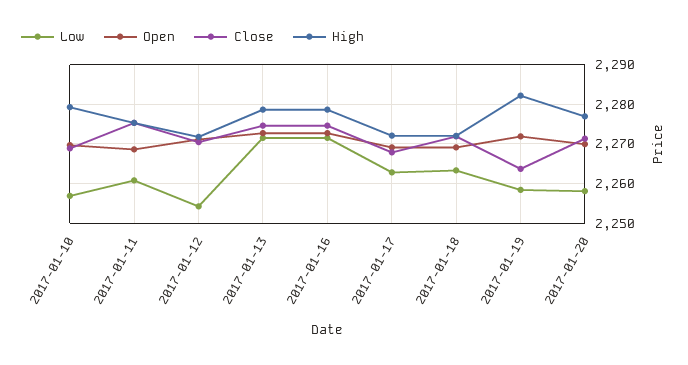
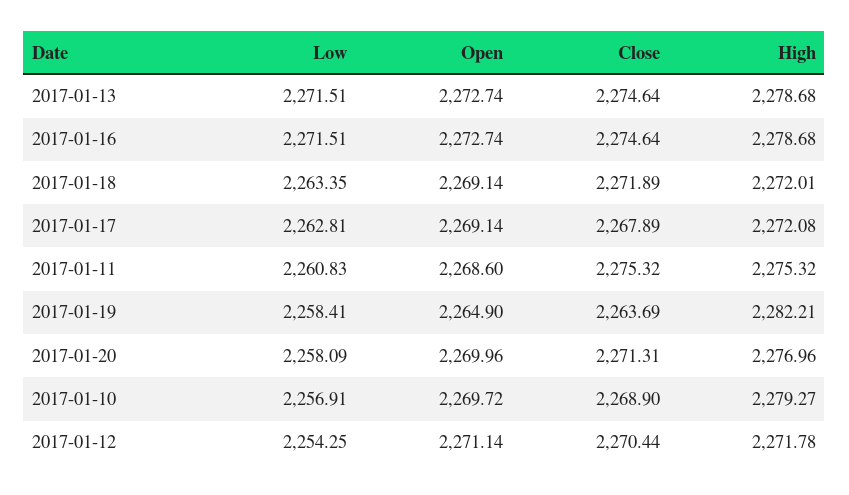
  {
    "Low": {
      "2017-01-10": 2256.91,
      "2017-01-11": 2260.83,
      "2017-01-12": 2254.25,
      "2017-01-13": 2271.51,
      "2017-01-16": 2271.51,
      "2017-01-17": 2262.81,
      "2017-01-18": 2263.35,
      "2017-01-19": 2258.41,
      "2017-01-20": 2258.09
    },
    "Open": {
      "2017-01-10": 2269.72,
      "2017-01-11": 2268.6,
      "2017-01-12": 2271.14,
      "2017-01-13": 2272.74,
      "2017-01-16": 2272.74,
      "2017-01-17": 2269.14,
      "2017-01-18": 2269.14,
-     "2017-01-19": 2272,
+     "2017-01-19": 2264.9,
      "2017-01-20": 2269.96
    },
    "Close": {
      "2017-01-10": 2268.9,
      "2017-01-11": 2275.32,
      "2017-01-12": 2270.44,
      "2017-01-13": 2274.64,
      "2017-01-16": 2274.64,
      "2017-01-17": 2267.89,
      "2017-01-18": 2271.89,
      "2017-01-19": 2263.69,
      "2017-01-20": 2271.31
    },
    "High": {
      "2017-01-10": 2279.27,
      "2017-01-11": 2275.32,
      "2017-01-12": 2271.78,
      "2017-01-13": 2278.68,
      "2017-01-16": 2278.68,
      "2017-01-17": 2272.08,
      "2017-01-18": 2272.01,
      "2017-01-19": 2282.21,
      "2017-01-20": 2276.96
    }
  }

